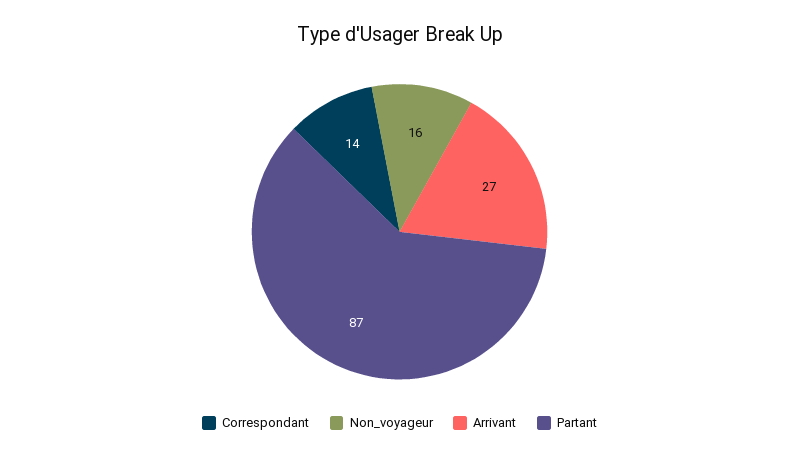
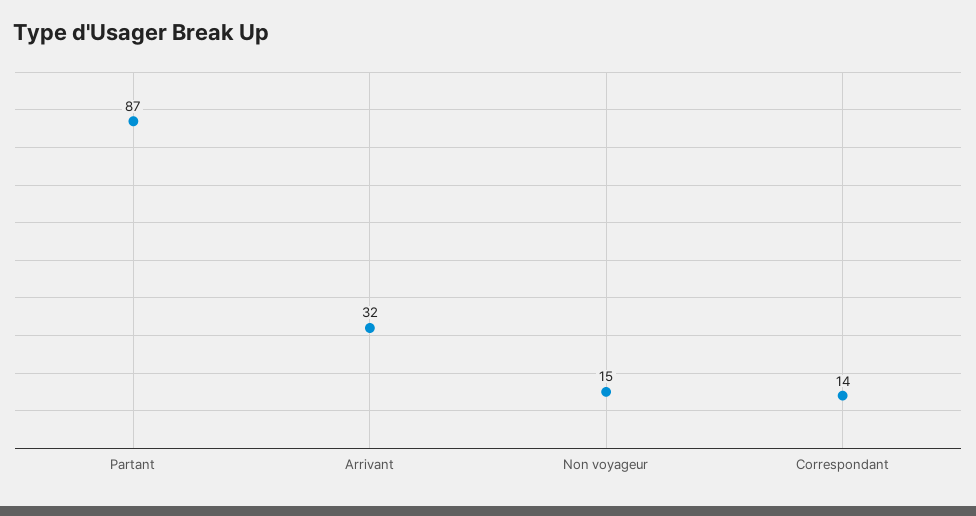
  {
    "Correspondant": 14,
-   "Non_voyageur": 16,
+   "Non_voyageur": 15,
-   "Arrivant": 27,
+   "Arrivant": 32,
    "Partant": 87
  }

